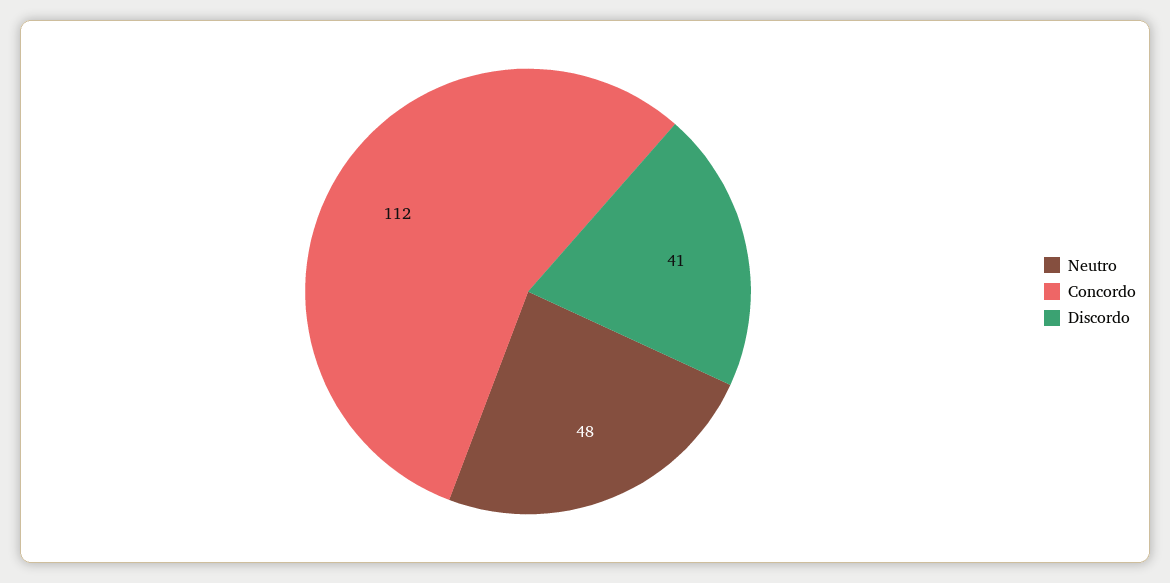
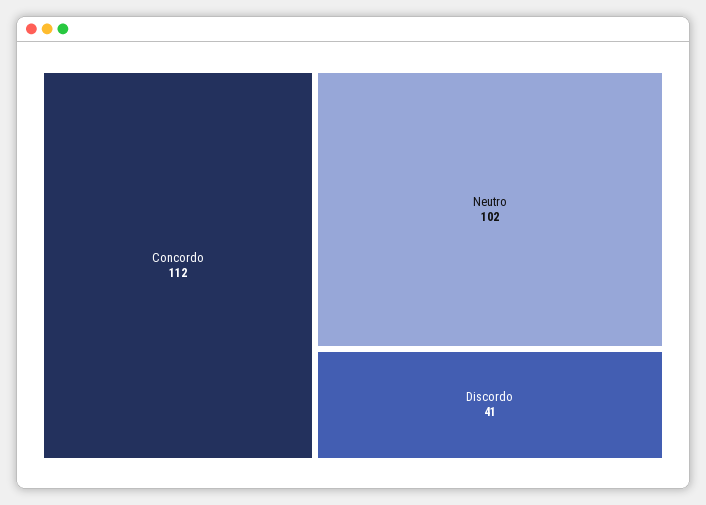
  {
-   "Neutro": 48,
+   "Neutro": 102,
    "Concordo": 112,
    "Discordo": 41
  }

